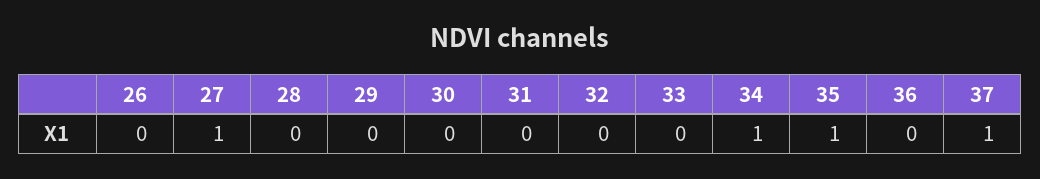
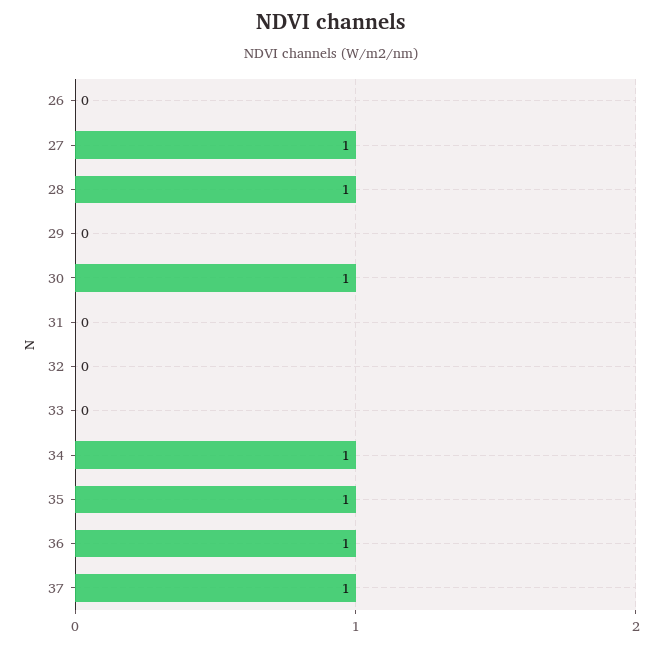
  {
    "26": 0,
    "27": 1,
-   "28": 0,
+   "28": 1,
    "29": 0,
-   "30": 0,
+   "30": 1,
    "31": 0,
    "32": 0,
    "33": 0,
    "34": 1,
    "35": 1,
-   "36": 0,
+   "36": 1,
    "37": 1
  }

